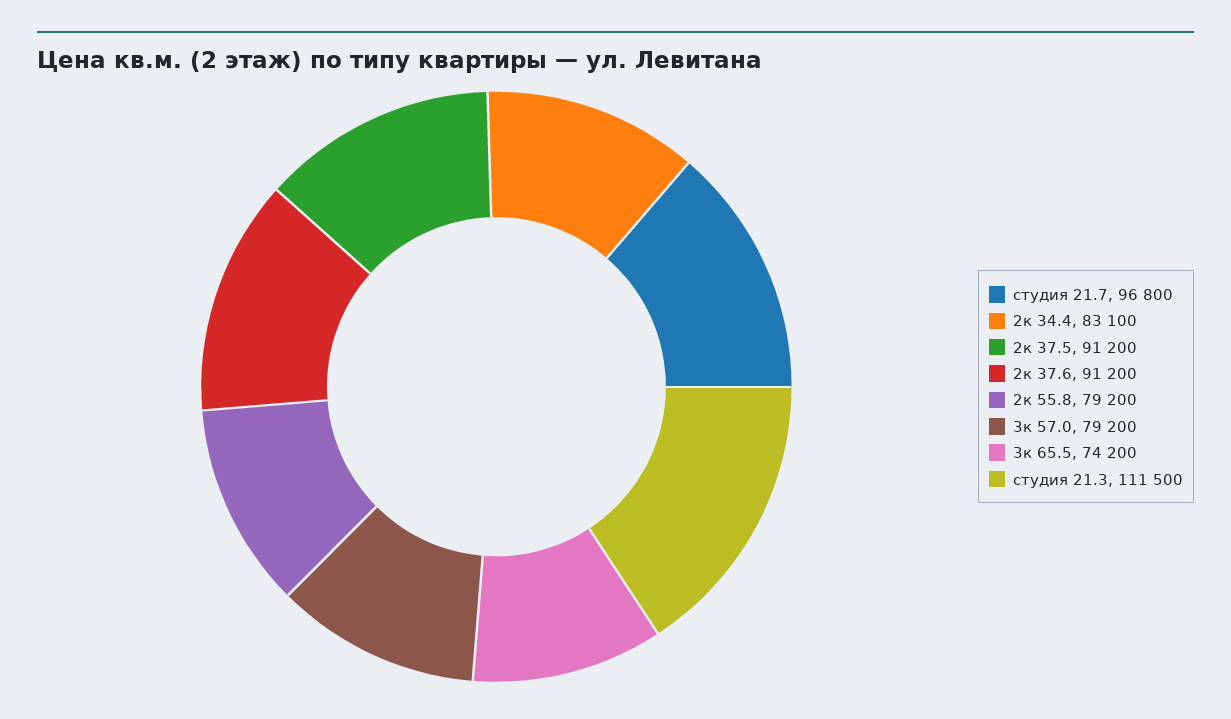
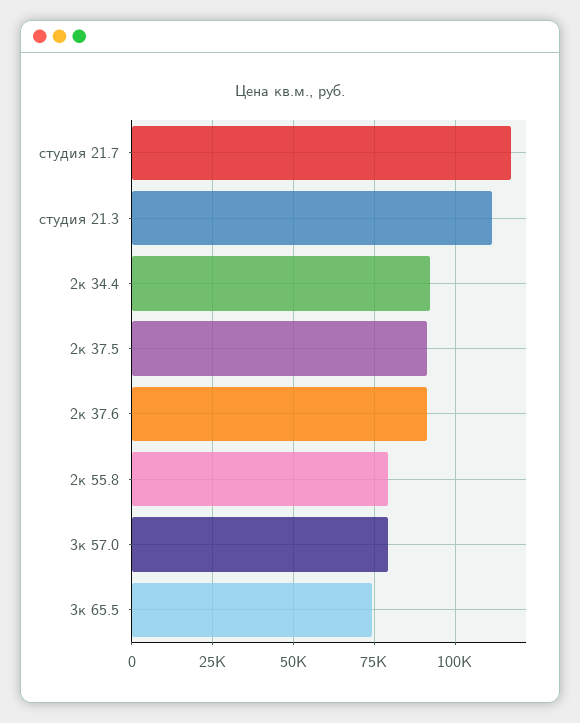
  {
-   "студия 21.7": 96800,
+   "студия 21.7": 117500,
-   "2к 34.4": 83100,
+   "2к 34.4": 92500,
    "2к 37.5": 91200,
    "2к 37.6": 91200,
    "2к 55.8": 79200,
    "3к 57.0": 79200,
    "3к 65.5": 74200,
    "студия 21.3": 111500
  }

